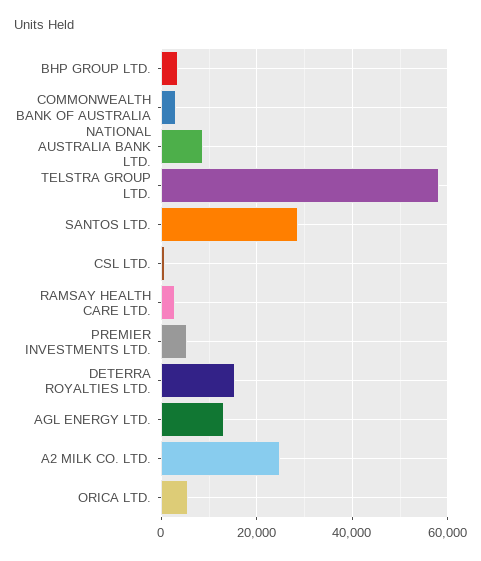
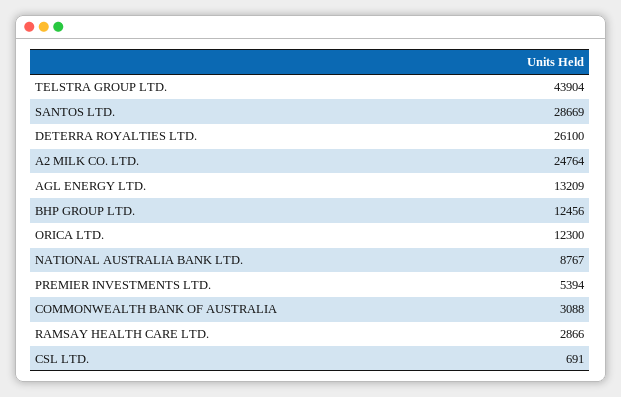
  {
-   "BHP GROUP LTD.": 4000,
+   "BHP GROUP LTD.": 12456,
    "COMMONWEALTH BANK OF AUSTRALIA": 3088,
    "NATIONAL AUSTRALIA BANK LTD.": 8767,
-   "TELSTRA GROUP LTD.": 58000,
+   "TELSTRA GROUP LTD.": 43904,
    "SANTOS LTD.": 28669,
    "CSL LTD.": 691,
    "RAMSAY HEALTH CARE LTD.": 2866,
    "PREMIER INVESTMENTS LTD.": 5394,
-   "DETERRA ROYALTIES LTD.": 16000,
+   "DETERRA ROYALTIES LTD.": 26100,
    "AGL ENERGY LTD.": 13209,
    "A2 MILK CO. LTD.": 24764,
-   "ORICA LTD.": 6000
+   "ORICA LTD.": 12300
  }

